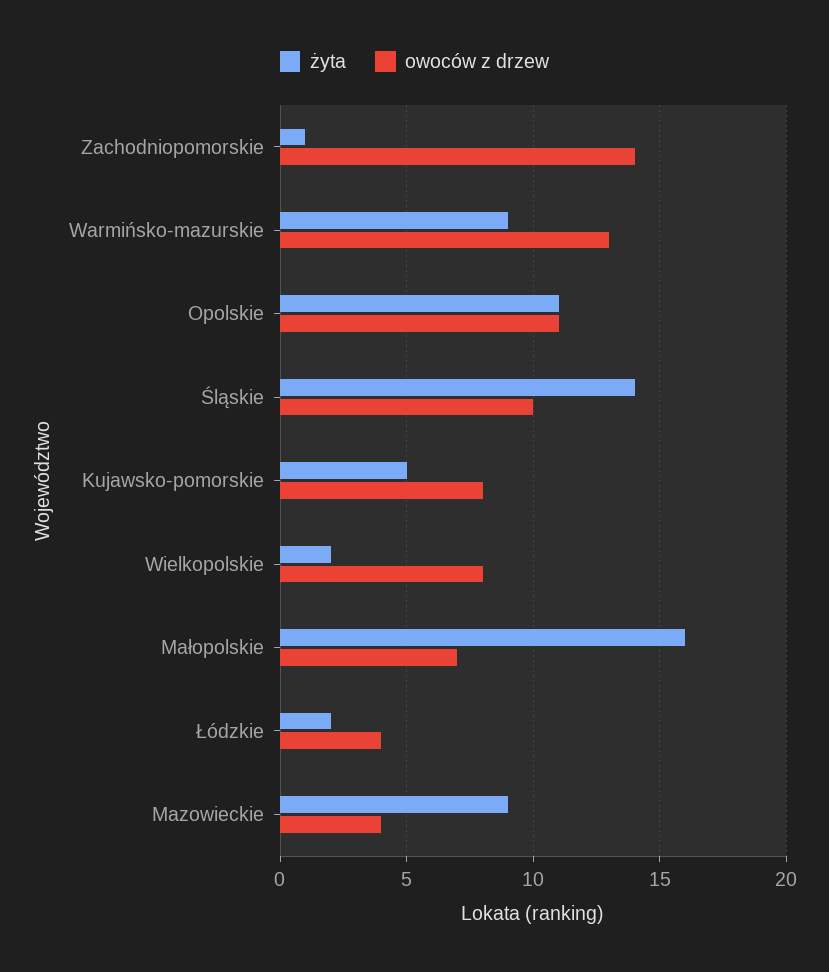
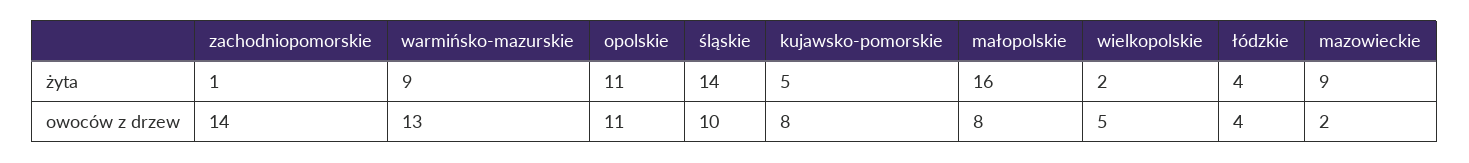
  {
    "żyta": {
      "Zachodniopomorskie": 1,
      "Warmińsko-mazurskie": 9,
      "Opolskie": 11,
      "Śląskie": 14,
      "Kujawsko-pomorskie": 5,
      "Wielkopolskie": 2,
      "Małopolskie": 16,
-     "Łódzkie": 2,
+     "Łódzkie": 4,
      "Mazowieckie": 9
    },
    "owoców z drzew": {
      "Zachodniopomorskie": 14,
      "Warmińsko-mazurskie": 13,
      "Opolskie": 11,
      "Śląskie": 10,
      "Kujawsko-pomorskie": 8,
-     "Wielkopolskie": 8,
+     "Wielkopolskie": 5,
-     "Małopolskie": 7,
+     "Małopolskie": 8,
      "Łódzkie": 4,
-     "Mazowieckie": 4
+     "Mazowieckie": 2
    }
  }

